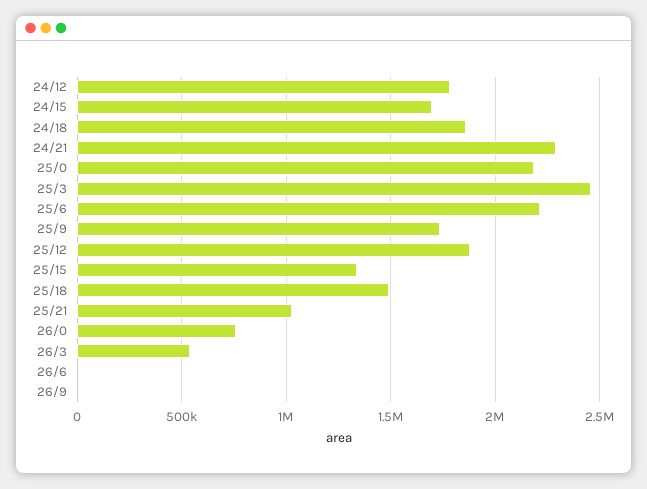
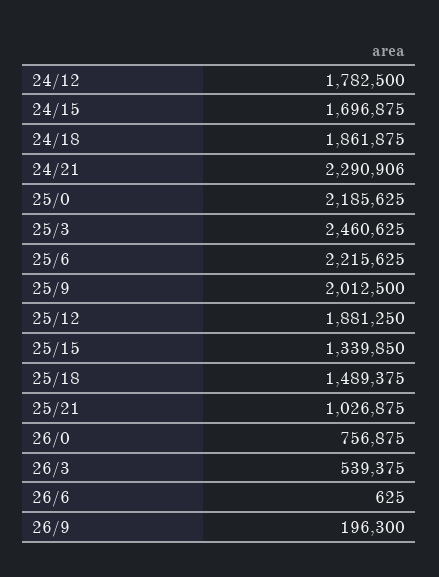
  {
    "24/12": 1782500,
    "24/15": 1696875,
    "24/18": 1861875,
    "24/21": 2290906,
    "25/0": 2185625,
    "25/3": 2460625,
    "25/6": 2215625,
-   "25/9": 1750000,
+   "25/9": 2012500,
    "25/12": 1881250,
    "25/15": 1339850,
    "25/18": 1489375,
    "25/21": 1026875,
    "26/0": 756875,
    "26/3": 539375,
    "26/6": 625,
-   "26/9": 0
+   "26/9": 196300
  }

